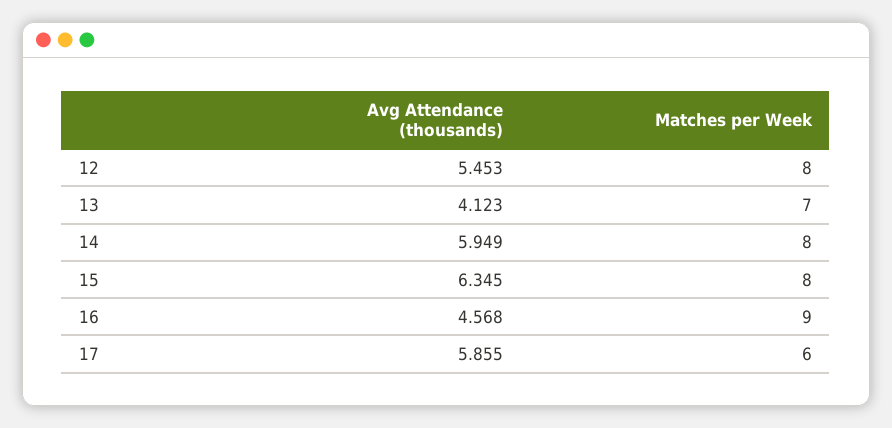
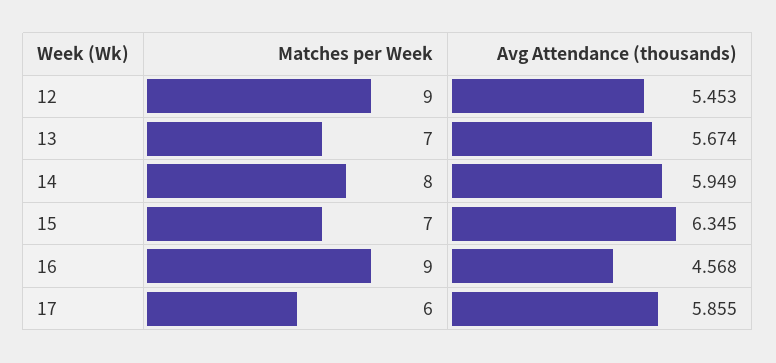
  {
    "Avg Attendance (thousands)": {
      "12": 5.453,
-     "13": 4.123,
+     "13": 5.674,
      "14": 5.949,
      "15": 6.345,
      "16": 4.568,
      "17": 5.855
    },
    "Matches per Week": {
-     "12": 8,
+     "12": 9,
      "13": 7,
      "14": 8,
-     "15": 8,
+     "15": 7,
      "16": 9,
      "17": 6
    }
  }

